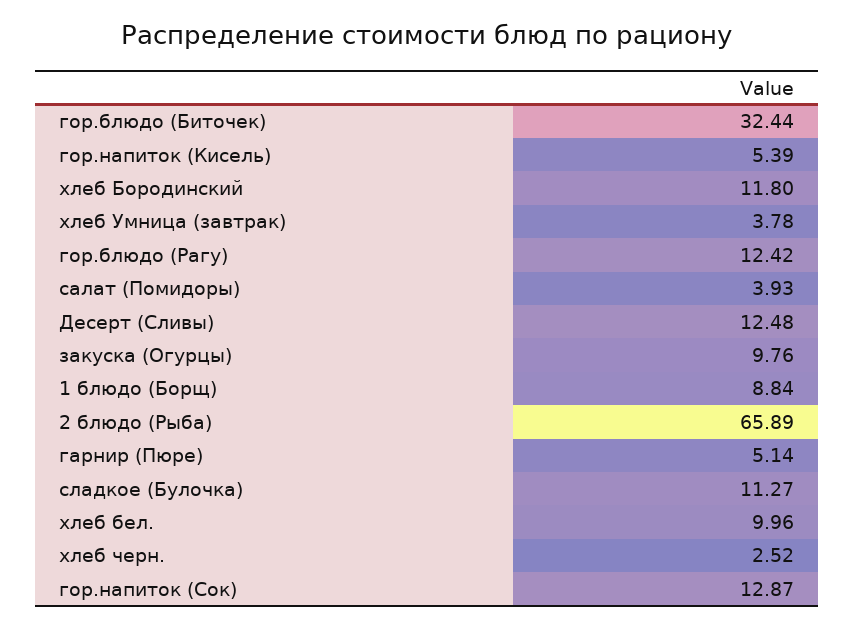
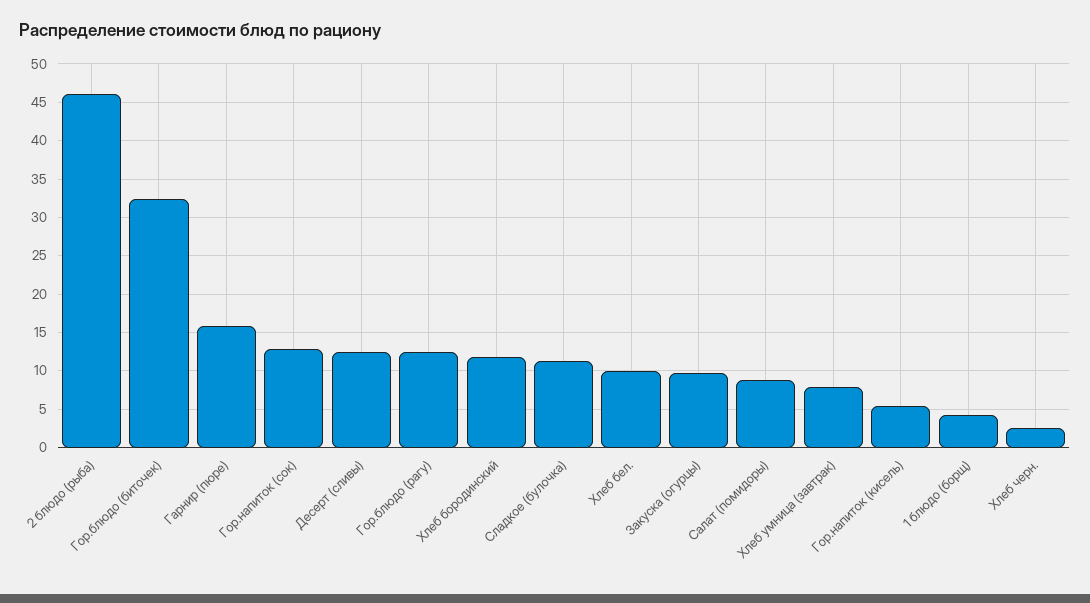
  {
    "гор.блюдо (Биточек)": 32.44,
    "гор.напиток (Кисель)": 5.39,
    "хлеб Бородинский": 11.8,
-   "хлеб Умница (завтрак)": 3.78,
+   "хлеб Умница (завтрак)": 8,
    "гор.блюдо (Рагу)": 12.42,
-   "салат (Помидоры)": 3.93,
+   "салат (Помидоры)": 9,
    "Десерт (Сливы)": 12.48,
    "закуска (Огурцы)": 9.76,
-   "1 блюдо (Борщ)": 8.84,
+   "1 блюдо (Борщ)": 4,
-   "2 блюдо (Рыба)": 65.89,
+   "2 блюдо (Рыба)": 46,
-   "гарнир (Пюре)": 5.14,
+   "гарнир (Пюре)": 16,
    "сладкое (Булочка)": 11.27,
    "хлеб бел.": 9.96,
    "хлеб черн.": 2.52,
    "гор.напиток (Сок)": 12.87
  }

